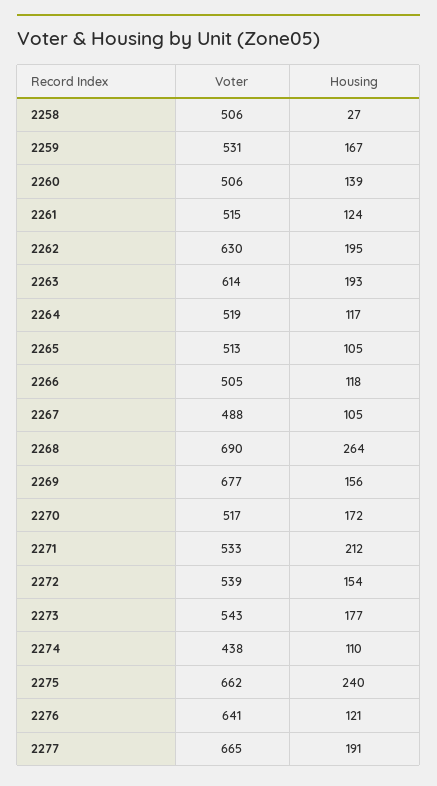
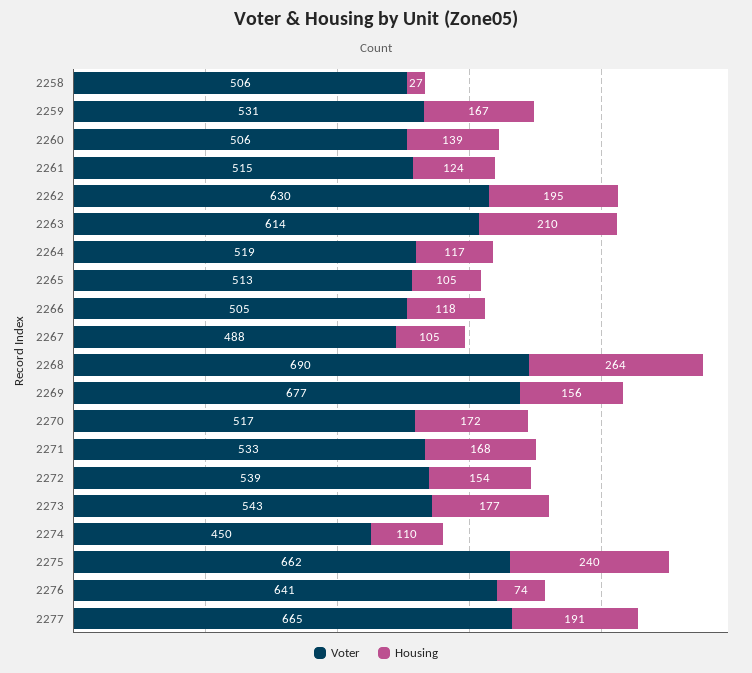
  {
    "Voter": {
      "2258": 506,
      "2259": 531,
      "2260": 506,
      "2261": 515,
      "2262": 630,
      "2263": 614,
      "2264": 519,
      "2265": 513,
      "2266": 505,
      "2267": 488,
      "2268": 690,
      "2269": 677,
      "2270": 517,
      "2271": 533,
      "2272": 539,
      "2273": 543,
-     "2274": 438,
+     "2274": 450,
      "2275": 662,
      "2276": 641,
      "2277": 665
    },
    "Housing": {
      "2258": 27,
      "2259": 167,
      "2260": 139,
      "2261": 124,
      "2262": 195,
-     "2263": 193,
+     "2263": 210,
      "2264": 117,
      "2265": 105,
      "2266": 118,
      "2267": 105,
      "2268": 264,
      "2269": 156,
      "2270": 172,
-     "2271": 212,
+     "2271": 168,
      "2272": 154,
      "2273": 177,
      "2274": 110,
      "2275": 240,
-     "2276": 121,
+     "2276": 74,
      "2277": 191
    }
  }

